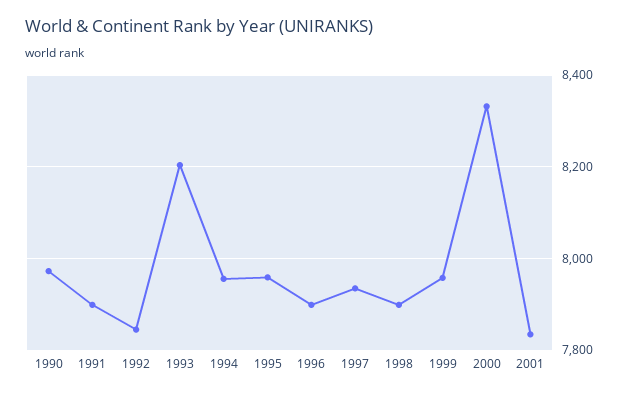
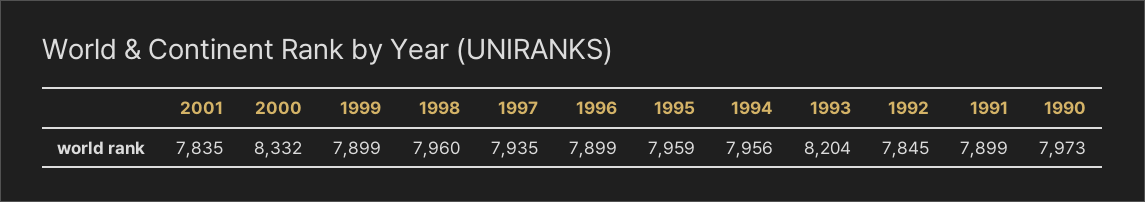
  {
    "1990": 7973,
    "1991": 7899,
    "1992": 7845,
    "1993": 8204,
    "1994": 7956,
    "1995": 7959,
    "1996": 7899,
    "1997": 7935,
-   "1998": 7900,
+   "1998": 7960,
-   "1999": 7960,
+   "1999": 7899,
    "2000": 8332,
    "2001": 7835
  }

